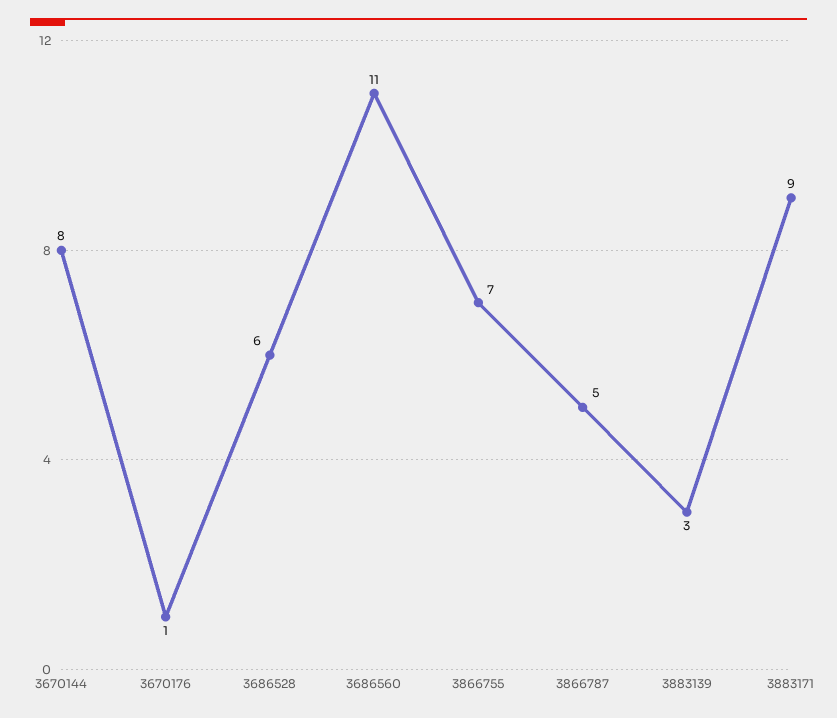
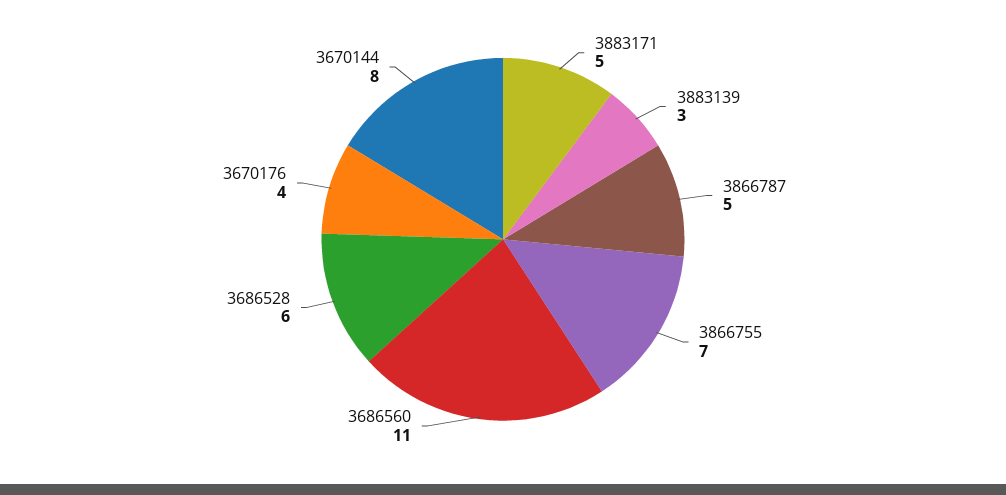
  {
    "3670144": 8,
-   "3670176": 1,
+   "3670176": 4,
    "3686528": 6,
    "3686560": 11,
    "3866755": 7,
    "3866787": 5,
    "3883139": 3,
-   "3883171": 9
+   "3883171": 5
  }

